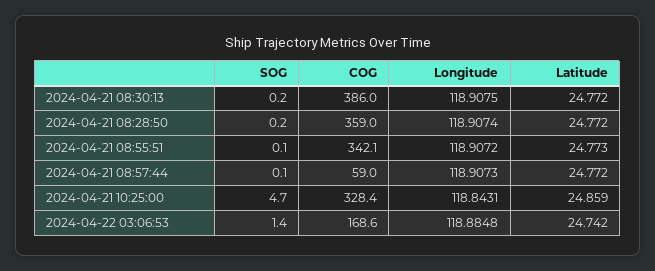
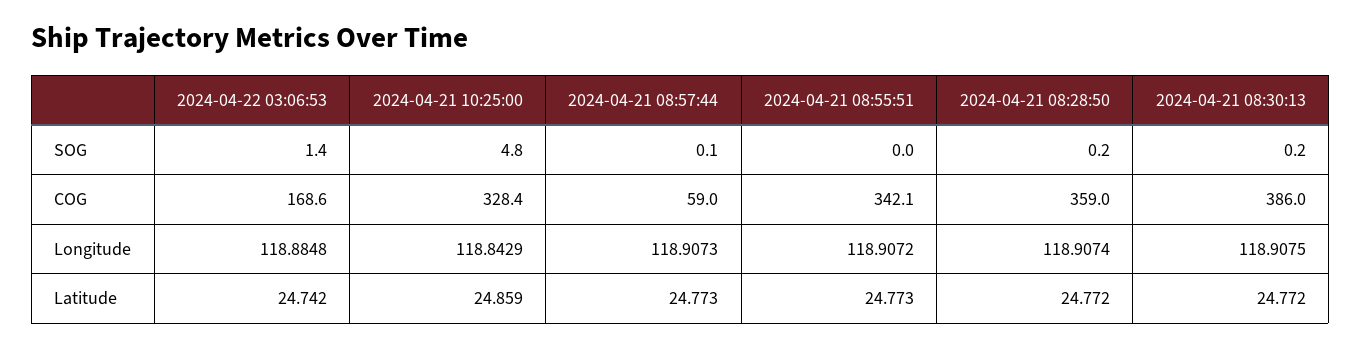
  {
    "SOG": {
      "2024-04-21 08:30:13": 0.2,
      "2024-04-21 08:28:50": 0.2,
-     "2024-04-21 08:55:51": 0.1,
+     "2024-04-21 08:55:51": 0,
      "2024-04-21 08:57:44": 0.1,
-     "2024-04-21 10:25:00": 4.7,
+     "2024-04-21 10:25:00": 4.8,
      "2024-04-22 03:06:53": 1.4
    },
    "COG": {
      "2024-04-21 08:30:13": 386,
      "2024-04-21 08:28:50": 359,
      "2024-04-21 08:55:51": 342.1,
      "2024-04-21 08:57:44": 59,
      "2024-04-21 10:25:00": 328.4,
      "2024-04-22 03:06:53": 168.6
    },
    "Longitude": {
      "2024-04-21 08:30:13": 118.9075,
      "2024-04-21 08:28:50": 118.9074,
      "2024-04-21 08:55:51": 118.9072,
      "2024-04-21 08:57:44": 118.9073,
-     "2024-04-21 10:25:00": 118.8431,
+     "2024-04-21 10:25:00": 118.8429,
      "2024-04-22 03:06:53": 118.8848
    },
    "Latitude": {
      "2024-04-21 08:30:13": 24.772,
      "2024-04-21 08:28:50": 24.772,
      "2024-04-21 08:55:51": 24.773,
-     "2024-04-21 08:57:44": 24.772,
+     "2024-04-21 08:57:44": 24.773,
      "2024-04-21 10:25:00": 24.859,
      "2024-04-22 03:06:53": 24.742
    }
  }

